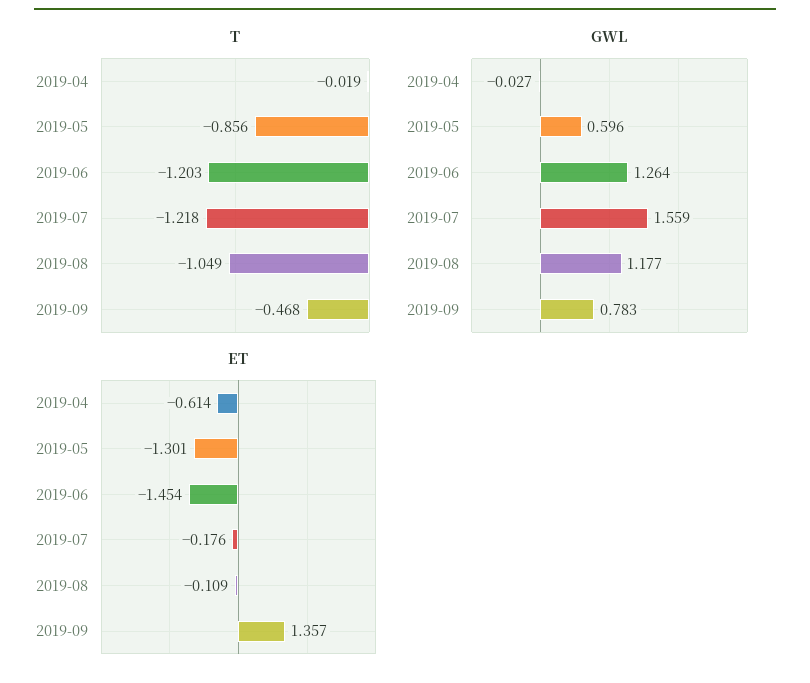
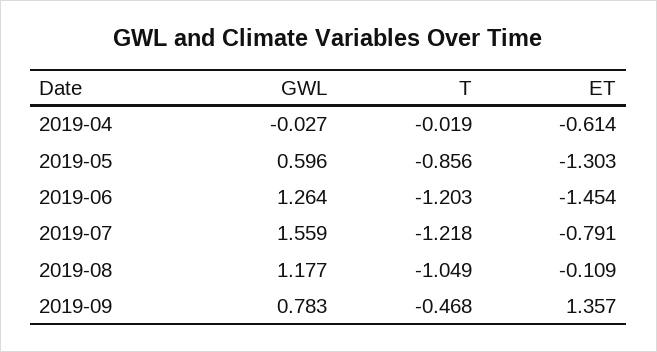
  {
    "T": {
      "2019-04": -0.019,
      "2019-05": -0.856,
      "2019-06": -1.203,
      "2019-07": -1.218,
      "2019-08": -1.049,
      "2019-09": -0.468
    },
    "GWL": {
      "2019-04": -0.027,
      "2019-05": 0.596,
      "2019-06": 1.264,
      "2019-07": 1.559,
      "2019-08": 1.177,
      "2019-09": 0.783
    },
    "ET": {
      "2019-04": -0.614,
-     "2019-05": -1.301,
+     "2019-05": -1.303,
      "2019-06": -1.454,
-     "2019-07": -0.176,
+     "2019-07": -0.791,
      "2019-08": -0.109,
      "2019-09": 1.357
    }
  }

